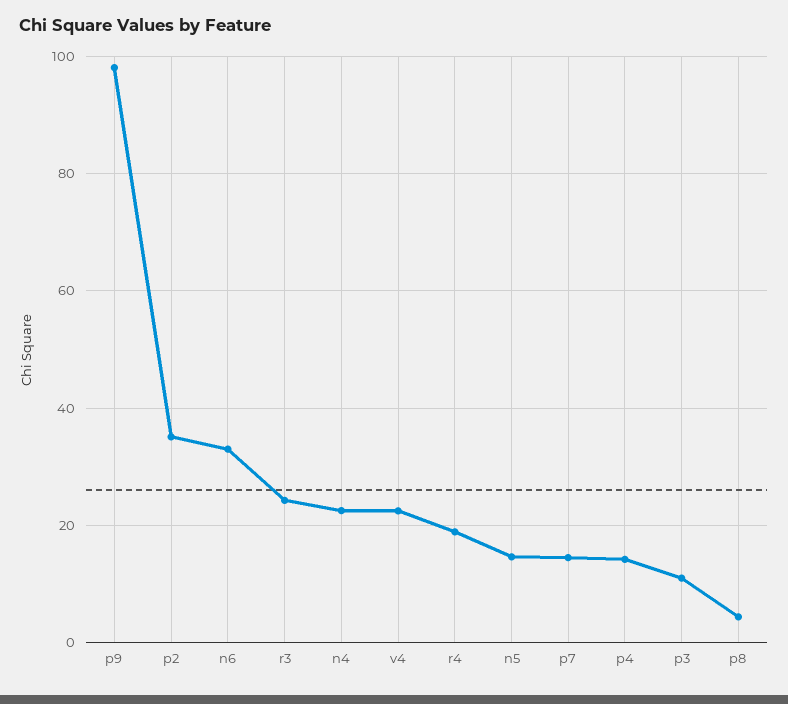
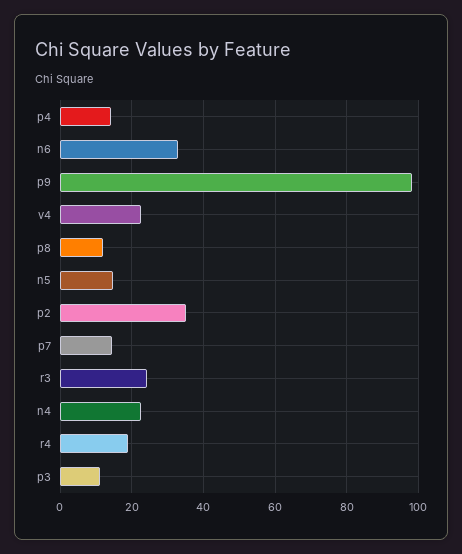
  {
    "p9": 98,
    "p2": 36,
    "n6": 34,
    "r3": 24,
    "n4": 22,
    "v4": 22,
    "r4": 18,
    "n5": 14,
    "p7": 14,
    "p4": 14,
    "p3": 10,
-   "p8": 4
+   "p8": 12
  }

